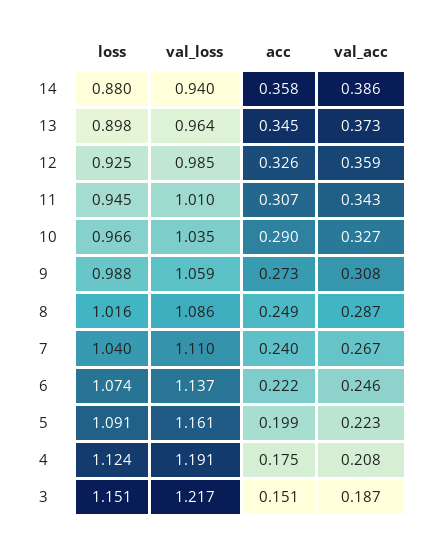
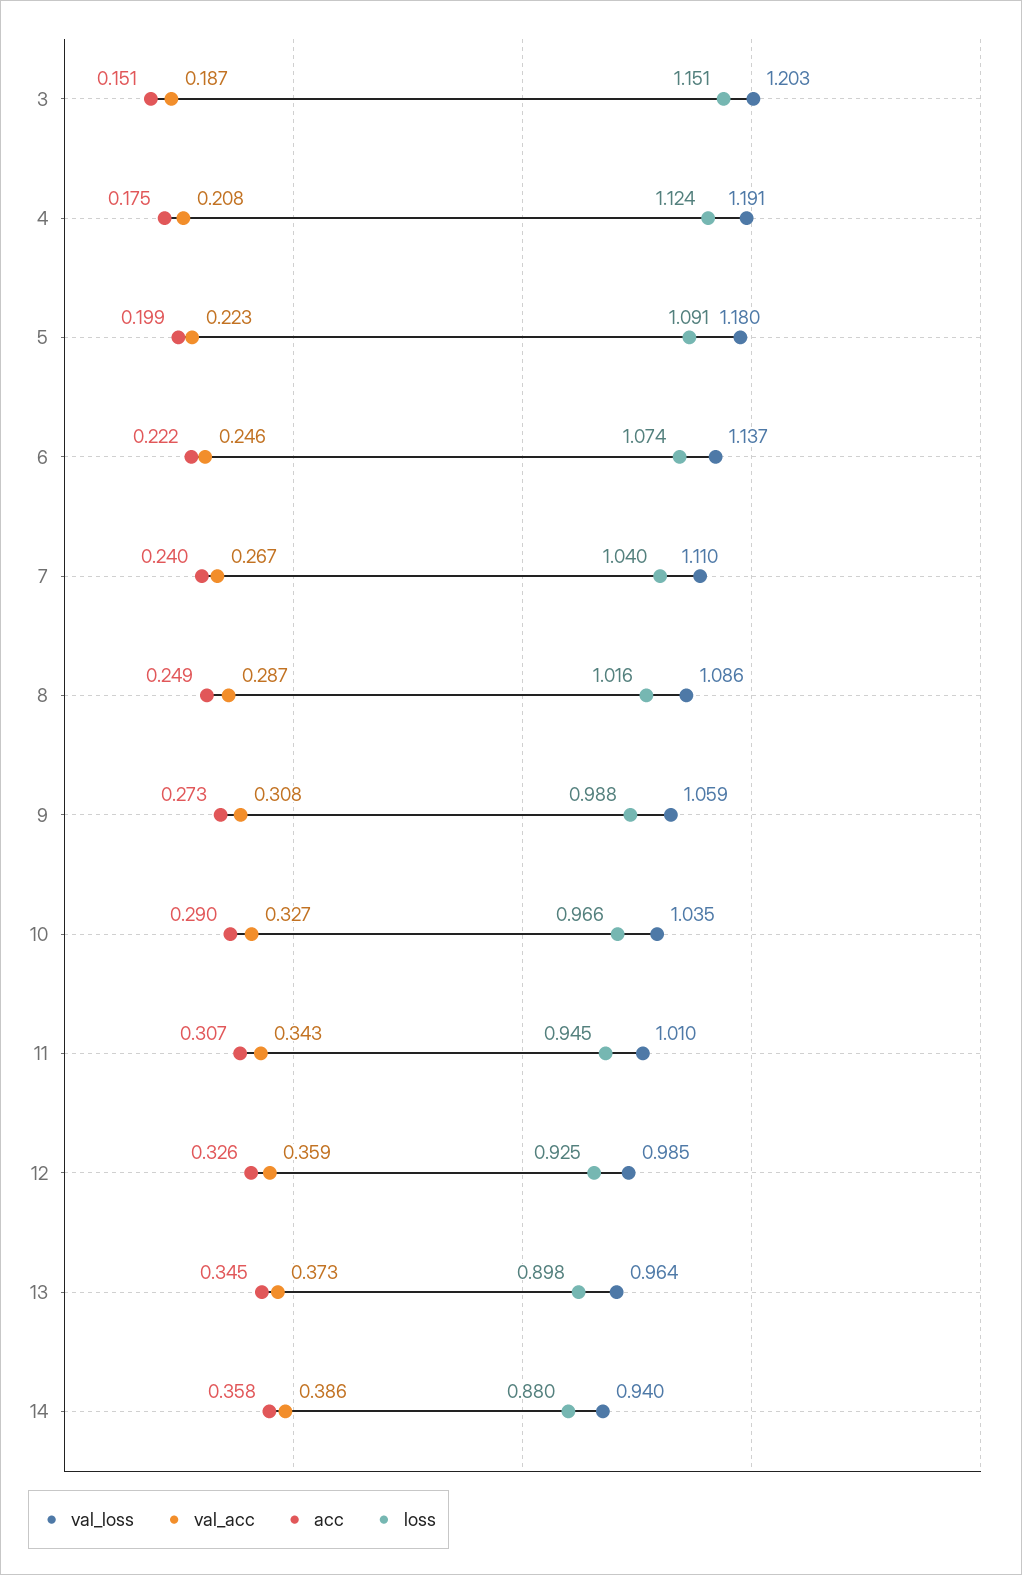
  {
    "loss": {
      "14": 0.88,
      "13": 0.898,
      "12": 0.925,
      "11": 0.945,
      "10": 0.966,
      "9": 0.988,
      "8": 1.016,
      "7": 1.04,
      "6": 1.074,
      "5": 1.091,
      "4": 1.124,
      "3": 1.151
    },
    "val_loss": {
      "14": 0.94,
      "13": 0.964,
      "12": 0.985,
      "11": 1.01,
      "10": 1.035,
      "9": 1.059,
      "8": 1.086,
      "7": 1.11,
      "6": 1.137,
-     "5": 1.161,
+     "5": 1.18,
      "4": 1.191,
-     "3": 1.217
+     "3": 1.203
    },
    "acc": {
      "14": 0.358,
      "13": 0.345,
      "12": 0.326,
      "11": 0.307,
      "10": 0.29,
      "9": 0.273,
      "8": 0.249,
      "7": 0.24,
      "6": 0.222,
      "5": 0.199,
      "4": 0.175,
      "3": 0.151
    },
    "val_acc": {
      "14": 0.386,
      "13": 0.373,
      "12": 0.359,
      "11": 0.343,
      "10": 0.327,
      "9": 0.308,
      "8": 0.287,
      "7": 0.267,
      "6": 0.246,
      "5": 0.223,
      "4": 0.208,
      "3": 0.187
    }
  }

